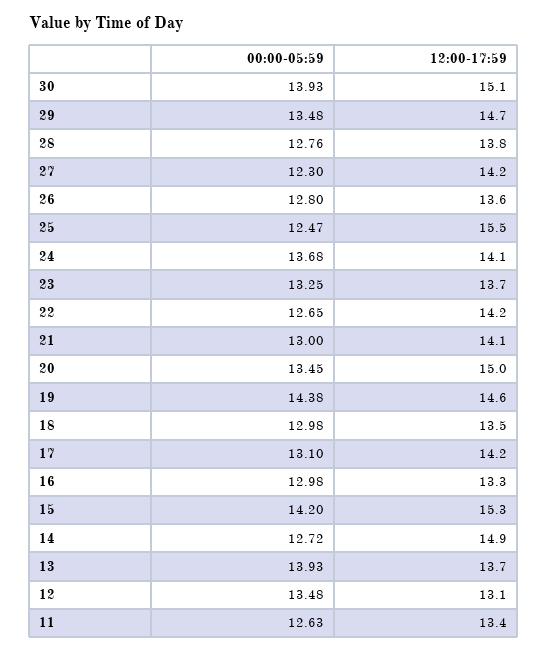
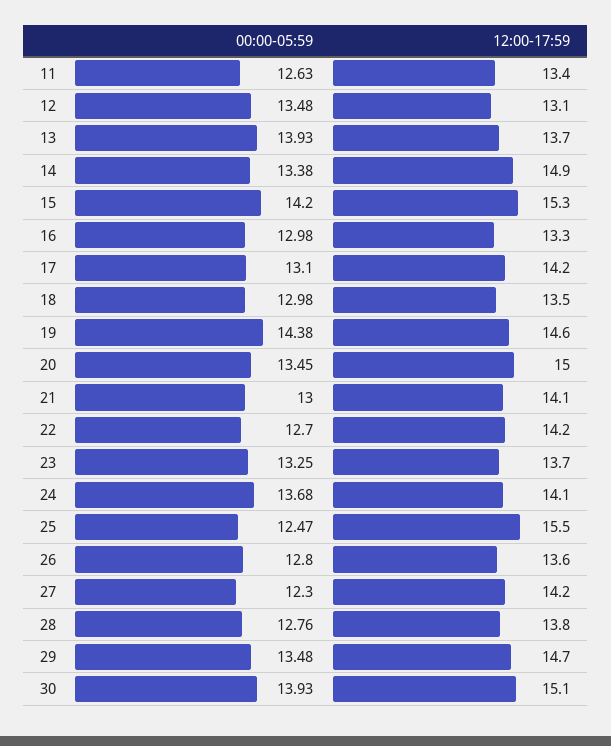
  {
    "00:00-05:59": {
      "30": 13.93,
      "29": 13.48,
      "28": 12.76,
      "27": 12.3,
      "26": 12.8,
      "25": 12.47,
      "24": 13.68,
      "23": 13.25,
-     "22": 12.65,
+     "22": 12.7,
      "21": 13,
      "20": 13.45,
      "19": 14.38,
      "18": 12.98,
      "17": 13.1,
      "16": 12.98,
      "15": 14.2,
-     "14": 12.72,
+     "14": 13.38,
      "13": 13.93,
      "12": 13.48,
      "11": 12.63
    },
    "12:00-17:59": {
      "30": 15.1,
      "29": 14.7,
      "28": 13.8,
      "27": 14.2,
      "26": 13.6,
      "25": 15.5,
      "24": 14.1,
      "23": 13.7,
      "22": 14.2,
      "21": 14.1,
      "20": 15,
      "19": 14.6,
      "18": 13.5,
      "17": 14.2,
      "16": 13.3,
      "15": 15.3,
      "14": 14.9,
      "13": 13.7,
      "12": 13.1,
      "11": 13.4
    }
  }

